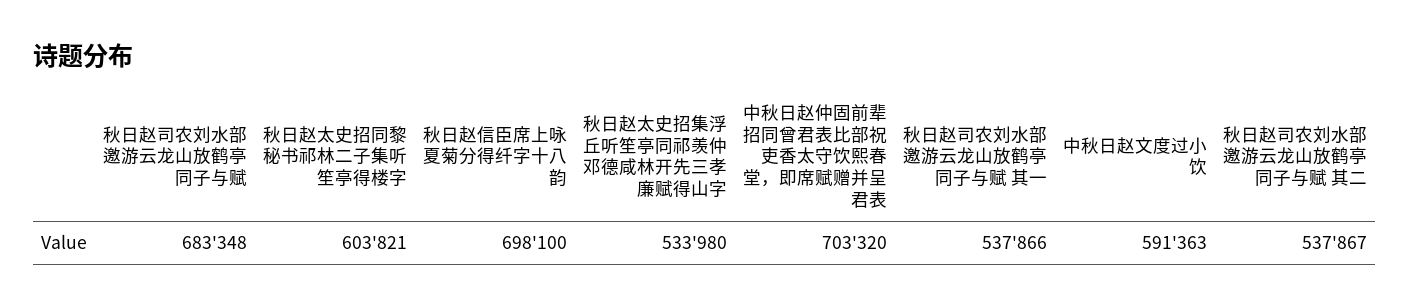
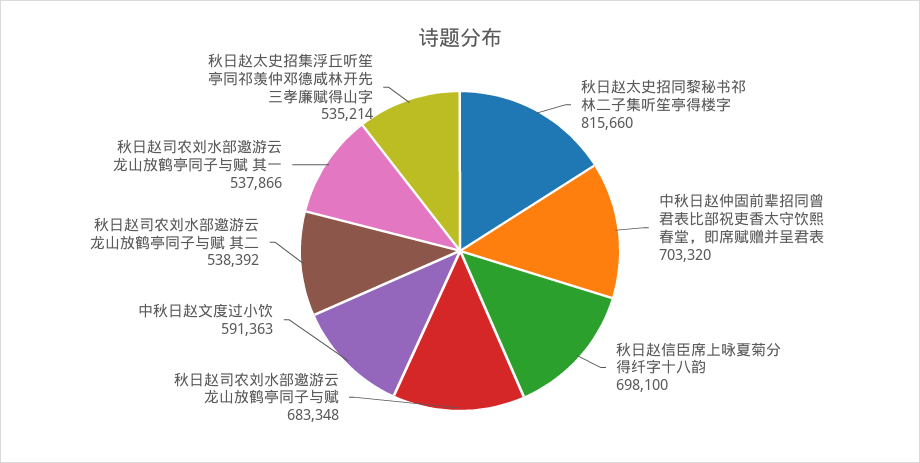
  {
    "秋日赵司农刘水部邀游云龙山放鹤亭同子与赋": 683348,
-   "秋日赵太史招同黎秘书祁林二子集听笙亭得楼字": 603821,
+   "秋日赵太史招同黎秘书祁林二子集听笙亭得楼字": 815660,
    "秋日赵信臣席上咏夏菊分得纤字十八韵": 698100,
-   "秋日赵太史招集浮丘听笙亭同祁羡仲邓德咸林开先三孝廉赋得山字": 533980,
+   "秋日赵太史招集浮丘听笙亭同祁羡仲邓德咸林开先三孝廉赋得山字": 535214,
    "中秋日赵仲固前辈招同曾君表比部祝吏香太守饮熙春堂，即席赋赠并呈君表": 703320,
    "秋日赵司农刘水部邀游云龙山放鹤亭同子与赋 其一": 537866,
    "中秋日赵文度过小饮": 591363,
-   "秋日赵司农刘水部邀游云龙山放鹤亭同子与赋 其二": 537867
+   "秋日赵司农刘水部邀游云龙山放鹤亭同子与赋 其二": 538392
  }

